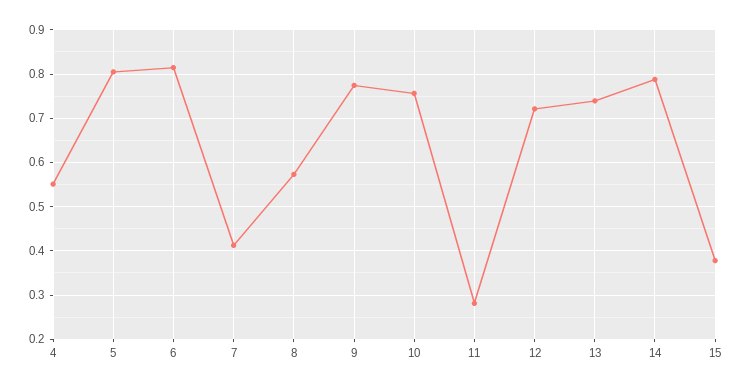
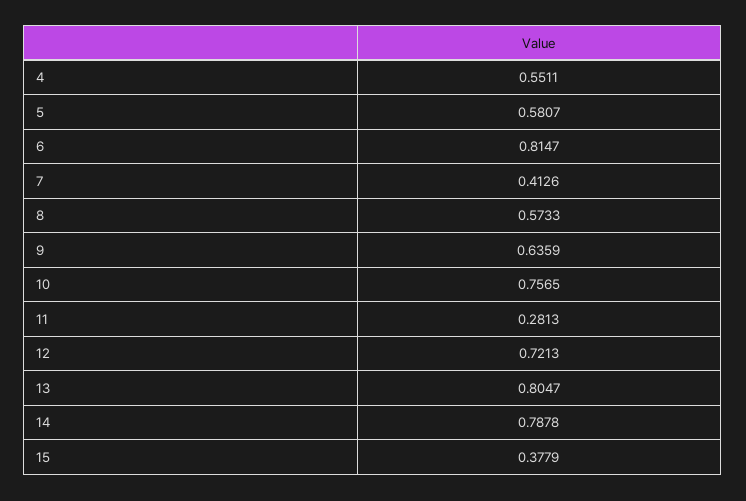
  {
    "4": 0.5511,
-   "5": 0.8,
+   "5": 0.5807,
    "6": 0.8147,
    "7": 0.4126,
    "8": 0.5733,
-   "9": 0.78,
+   "9": 0.6359,
    "10": 0.7565,
    "11": 0.2813,
    "12": 0.7213,
-   "13": 0.74,
+   "13": 0.8047,
    "14": 0.7878,
    "15": 0.3779
  }

